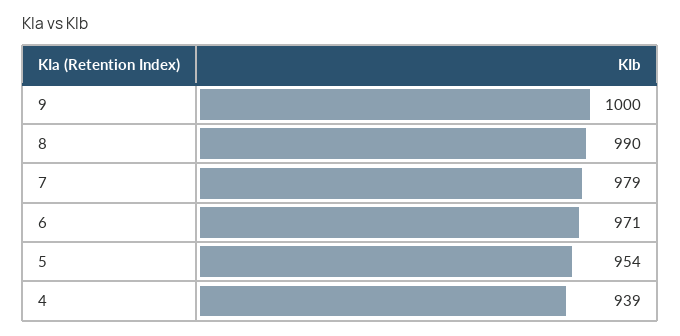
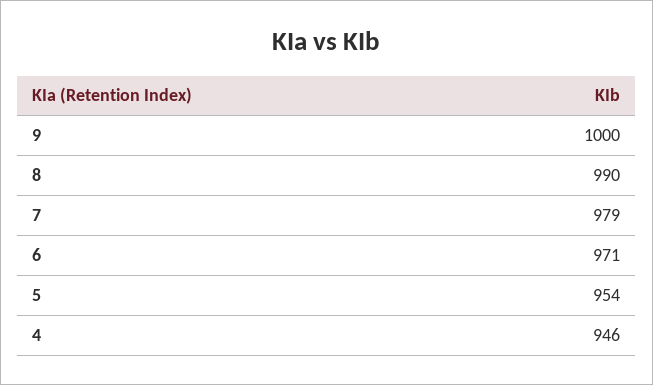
  {
    "9": 1000,
    "8": 990,
    "7": 979,
    "6": 971,
    "5": 954,
-   "4": 939
+   "4": 946
  }

